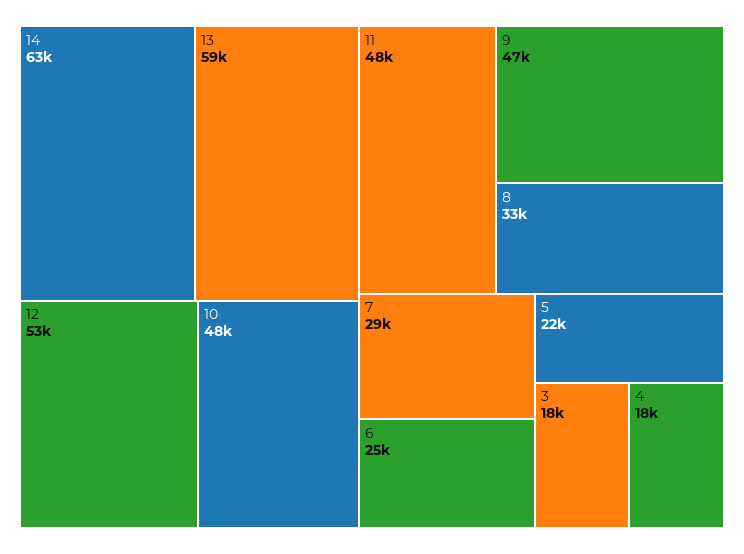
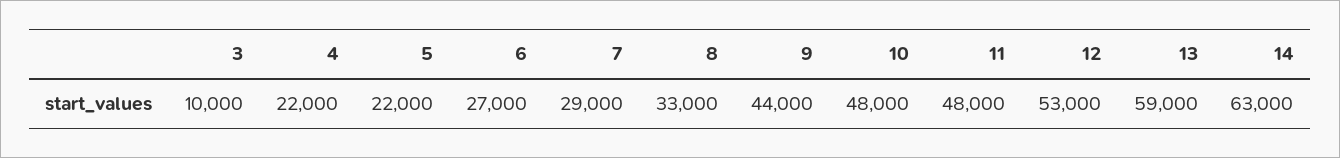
  {
    "14": 63000,
    "13": 59000,
    "12": 53000,
    "10": 48000,
    "11": 48000,
-   "9": 47000,
+   "9": 44000,
    "8": 33000,
    "7": 29000,
-   "6": 25000,
+   "6": 27000,
    "5": 22000,
-   "3": 18000,
+   "3": 10000,
-   "4": 18000
+   "4": 22000
  }

